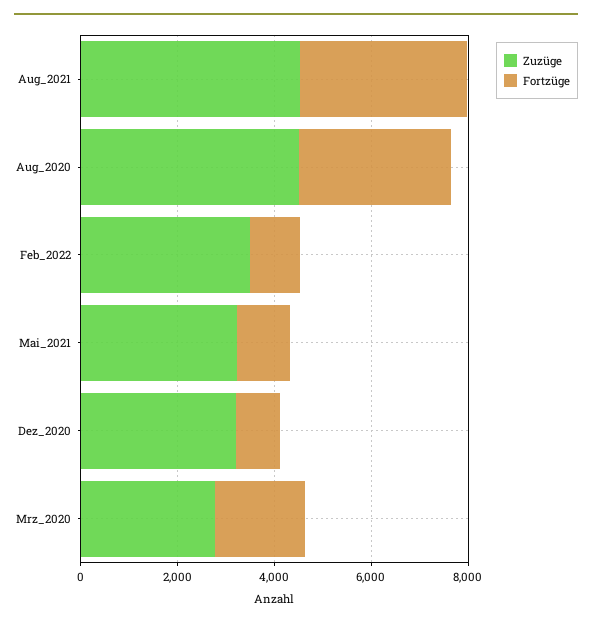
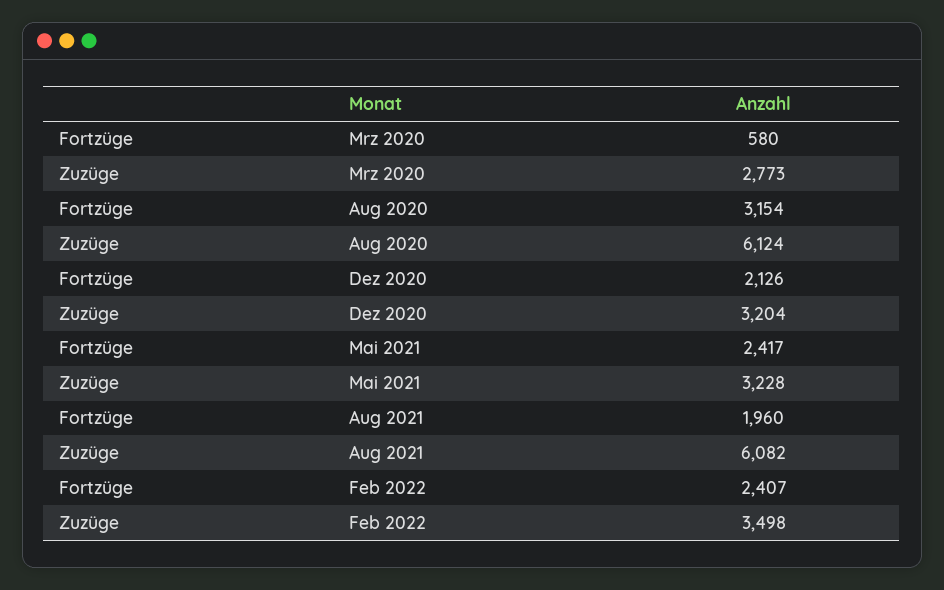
  {
    "Zuzüge": {
-     "Aug_2021": 4500,
+     "Aug_2021": 6082,
-     "Aug_2020": 4500,
+     "Aug_2020": 6124,
      "Feb_2022": 3498,
      "Mai_2021": 3228,
      "Dez_2020": 3204,
      "Mrz_2020": 2773
    },
    "Fortzüge": {
-     "Aug_2021": 3500,
+     "Aug_2021": 1960,
      "Aug_2020": 3154,
-     "Feb_2022": 1000,
+     "Feb_2022": 2407,
-     "Mai_2021": 1000,
+     "Mai_2021": 2417,
-     "Dez_2020": 1000,
+     "Dez_2020": 2126,
-     "Mrz_2020": 2000
+     "Mrz_2020": 580
    }
  }

